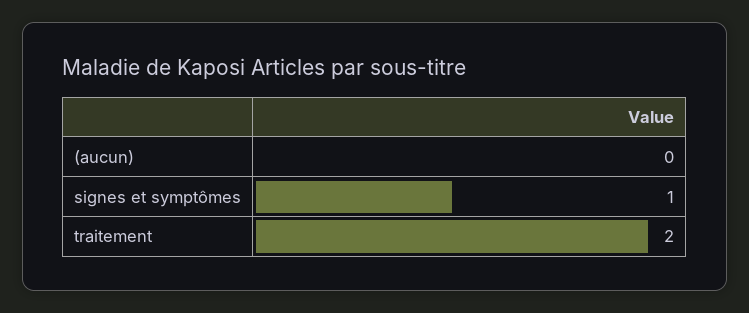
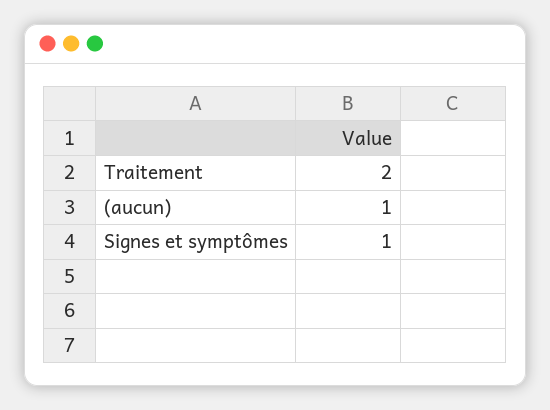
  {
-   "(aucun)": 0,
+   "(aucun)": 1,
    "signes et symptômes": 1,
    "traitement": 2
  }

